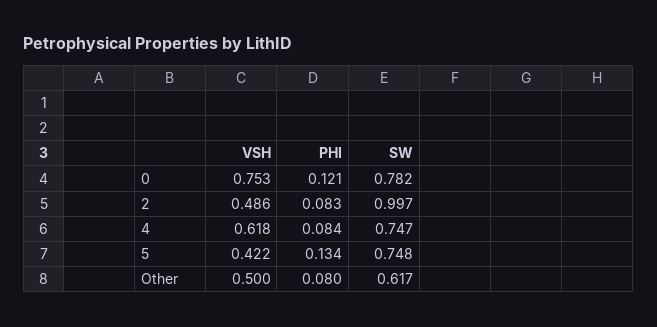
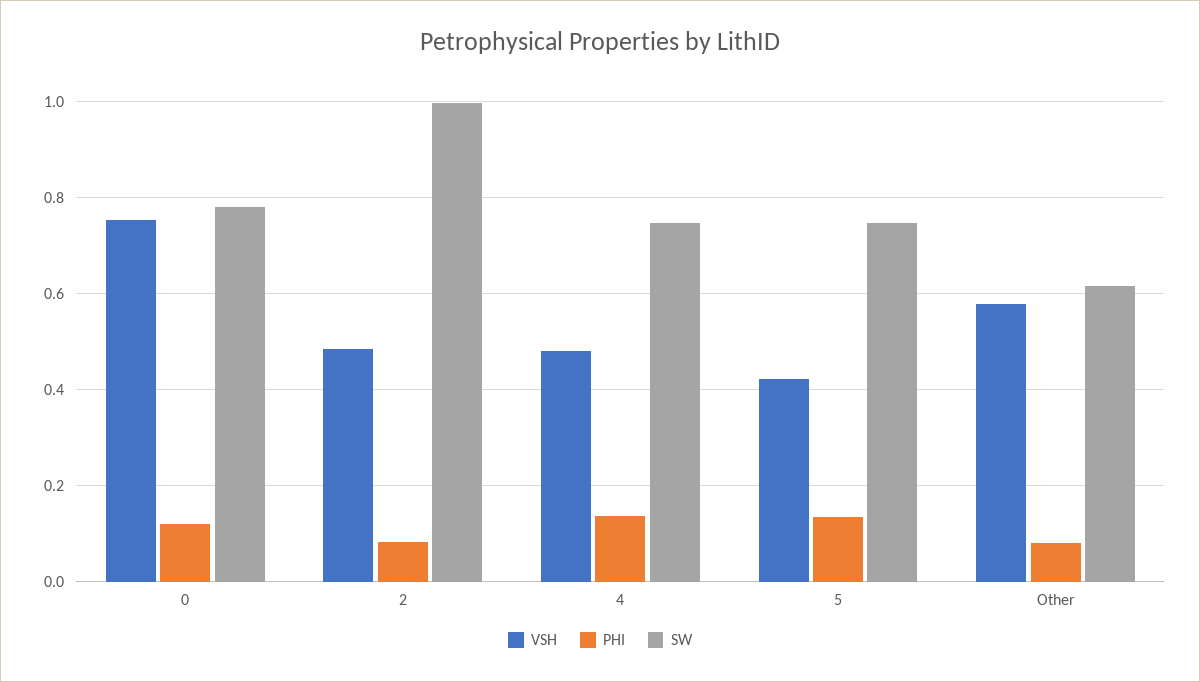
  {
    "VSH": {
      "0": 0.753,
      "2": 0.486,
-     "4": 0.618,
+     "4": 0.48,
      "5": 0.422,
-     "Other": 0.5
+     "Other": 0.58
    },
    "PHI": {
      "0": 0.121,
      "2": 0.083,
-     "4": 0.084,
+     "4": 0.14,
      "5": 0.134,
      "Other": 0.08
    },
    "SW": {
      "0": 0.782,
      "2": 0.997,
      "4": 0.747,
      "5": 0.748,
      "Other": 0.617
    }
  }

